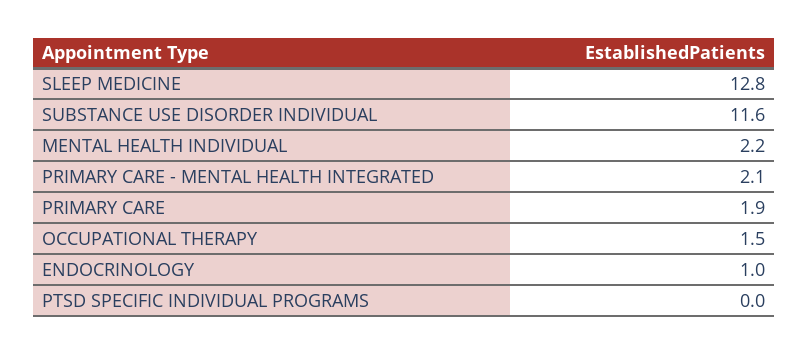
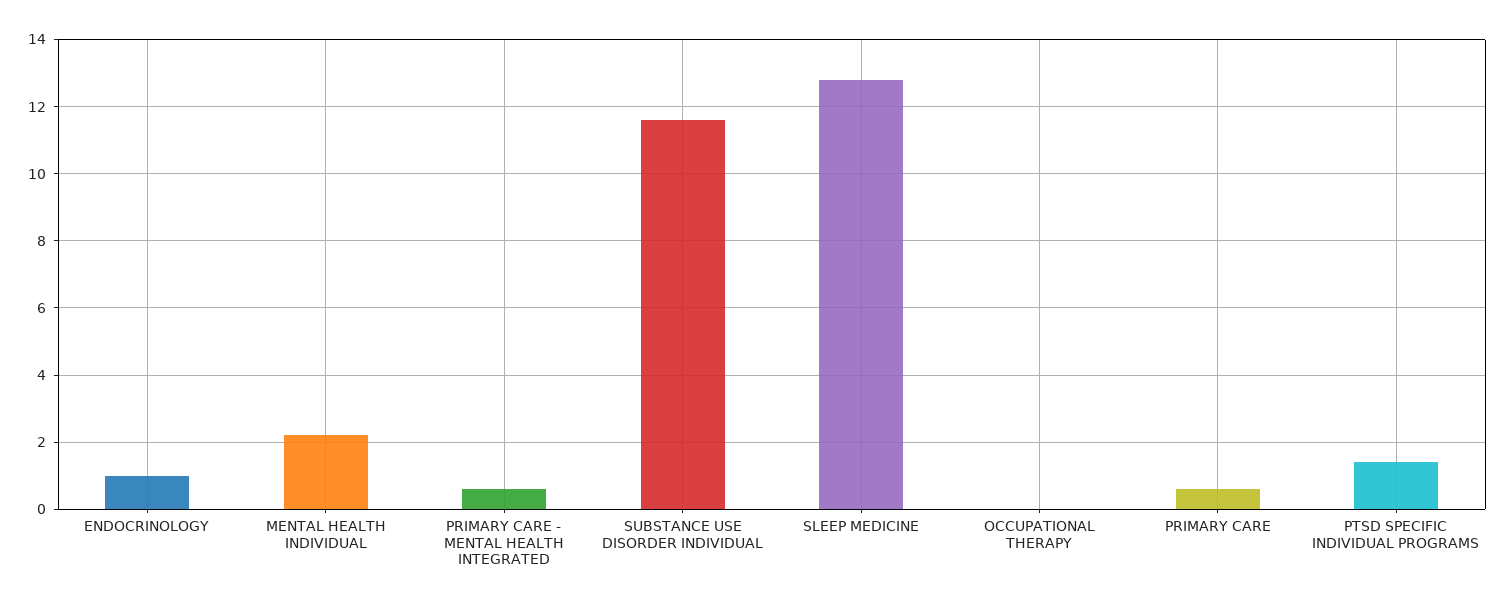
  {
    "SLEEP MEDICINE": 12.8,
    "SUBSTANCE USE DISORDER INDIVIDUAL": 11.6,
    "MENTAL HEALTH INDIVIDUAL": 2.2,
-   "PRIMARY CARE - MENTAL HEALTH INTEGRATED": 2.1,
+   "PRIMARY CARE - MENTAL HEALTH INTEGRATED": 0.5,
-   "PRIMARY CARE": 1.9,
+   "PRIMARY CARE": 0.5,
-   "OCCUPATIONAL THERAPY": 1.5,
+   "OCCUPATIONAL THERAPY": 0,
    "ENDOCRINOLOGY": 1,
-   "PTSD SPECIFIC INDIVIDUAL PROGRAMS": 0
+   "PTSD SPECIFIC INDIVIDUAL PROGRAMS": 1.5
  }

